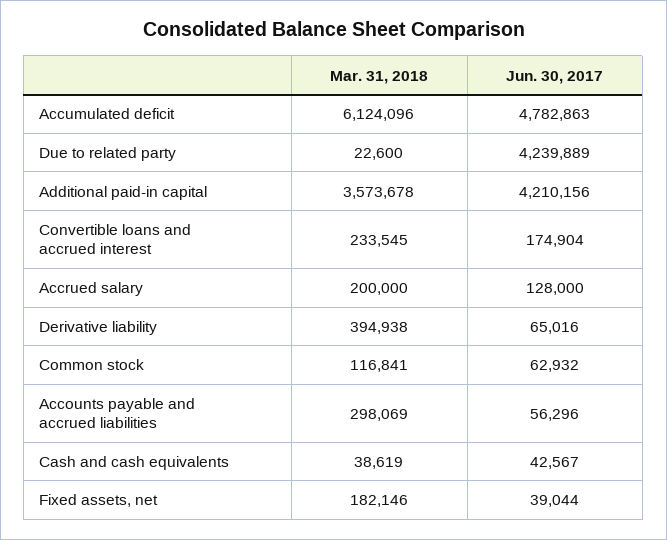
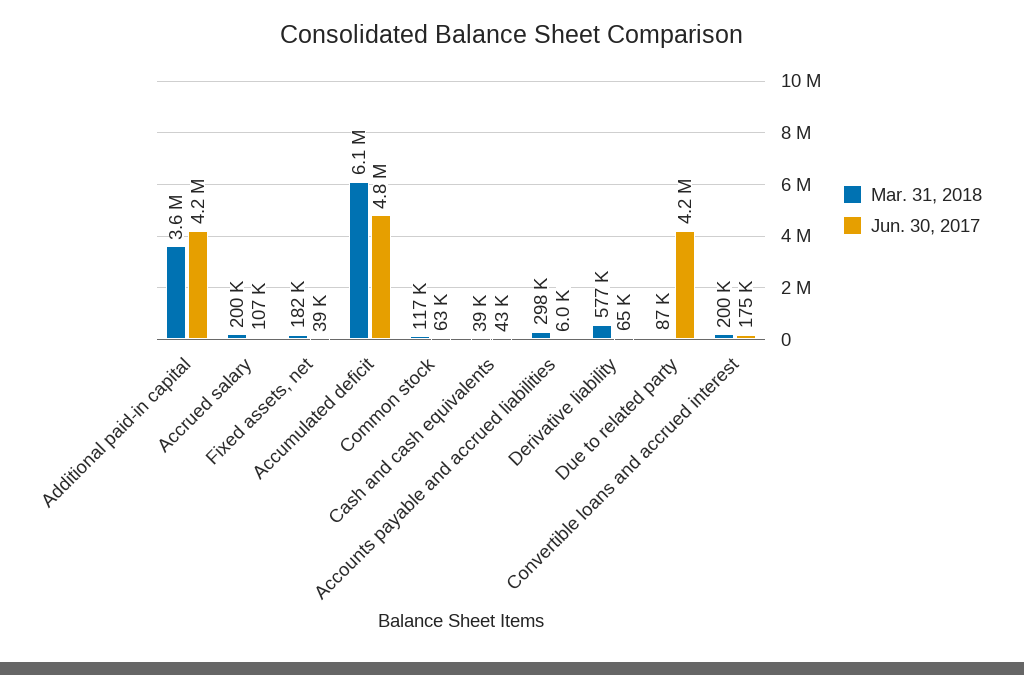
  {
    "Mar. 31, 2018": {
      "Accumulated deficit": 6124096,
-     "Due to related party": 22600,
+     "Due to related party": 87000,
      "Additional paid-in capital": 3573678,
-     "Convertible loans and accrued interest": 233545,
+     "Convertible loans and accrued interest": 200000,
      "Accrued salary": 200000,
-     "Derivative liability": 394938,
+     "Derivative liability": 577000,
      "Common stock": 116841,
      "Accounts payable and accrued liabilities": 298069,
      "Cash and cash equivalents": 38619,
      "Fixed assets, net": 182146
    },
    "Jun. 30, 2017": {
      "Accumulated deficit": 4782863,
      "Due to related party": 4239889,
      "Additional paid-in capital": 4210156,
      "Convertible loans and accrued interest": 174904,
-     "Accrued salary": 128000,
+     "Accrued salary": 107000,
      "Derivative liability": 65016,
      "Common stock": 62932,
-     "Accounts payable and accrued liabilities": 56296,
+     "Accounts payable and accrued liabilities": 6000,
      "Cash and cash equivalents": 42567,
      "Fixed assets, net": 39044
    }
  }

